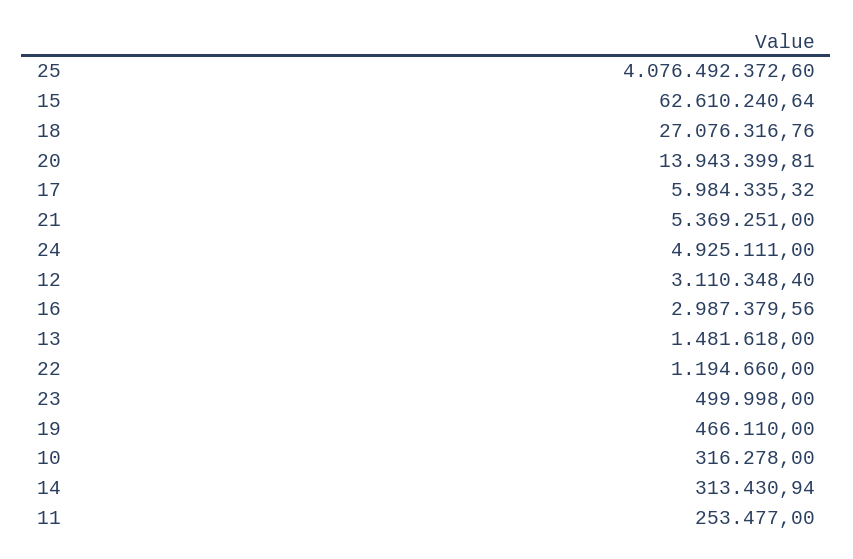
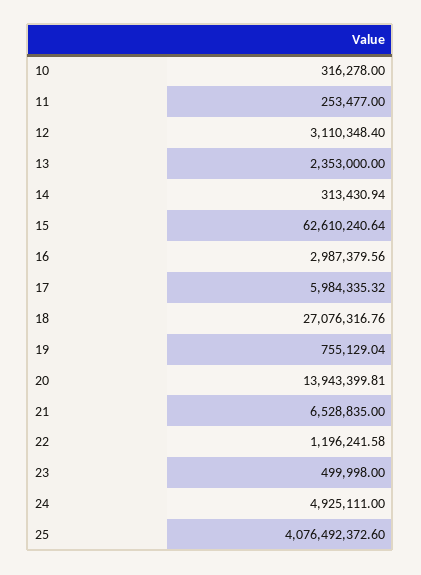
  {
    "25": 4076492372.6,
    "15": 62610240.64,
    "18": 27076316.76,
    "20": 13943399.81,
    "17": 5984335.32,
-   "21": 5369251,
+   "21": 6528835,
    "24": 4925111,
    "12": 3110348.4,
    "16": 2987379.56,
-   "13": 1481618,
+   "13": 2353000,
-   "22": 1194660,
+   "22": 1196241.58,
    "23": 499998,
-   "19": 466110,
+   "19": 755129.04,
    "10": 316278,
    "14": 313430.94,
    "11": 253477
  }

